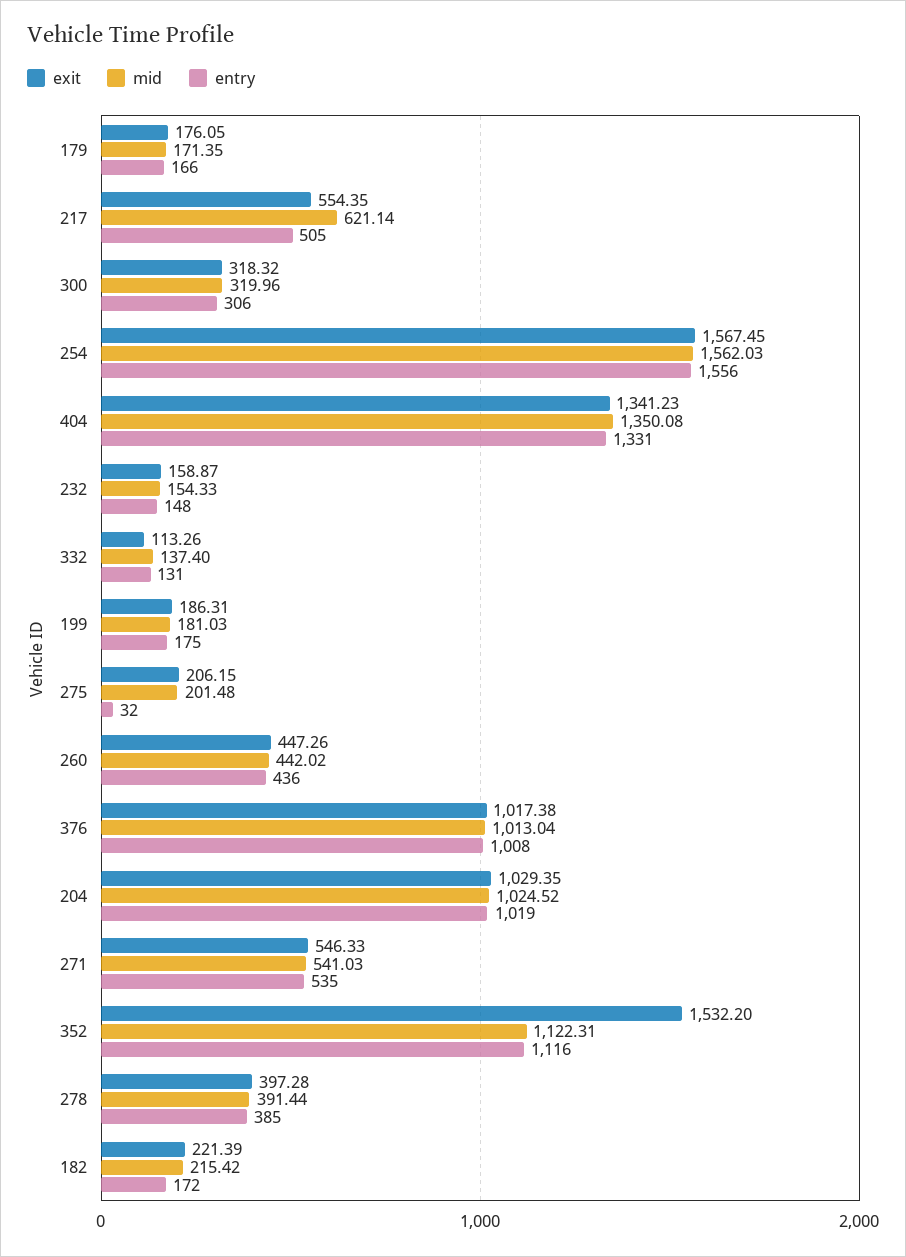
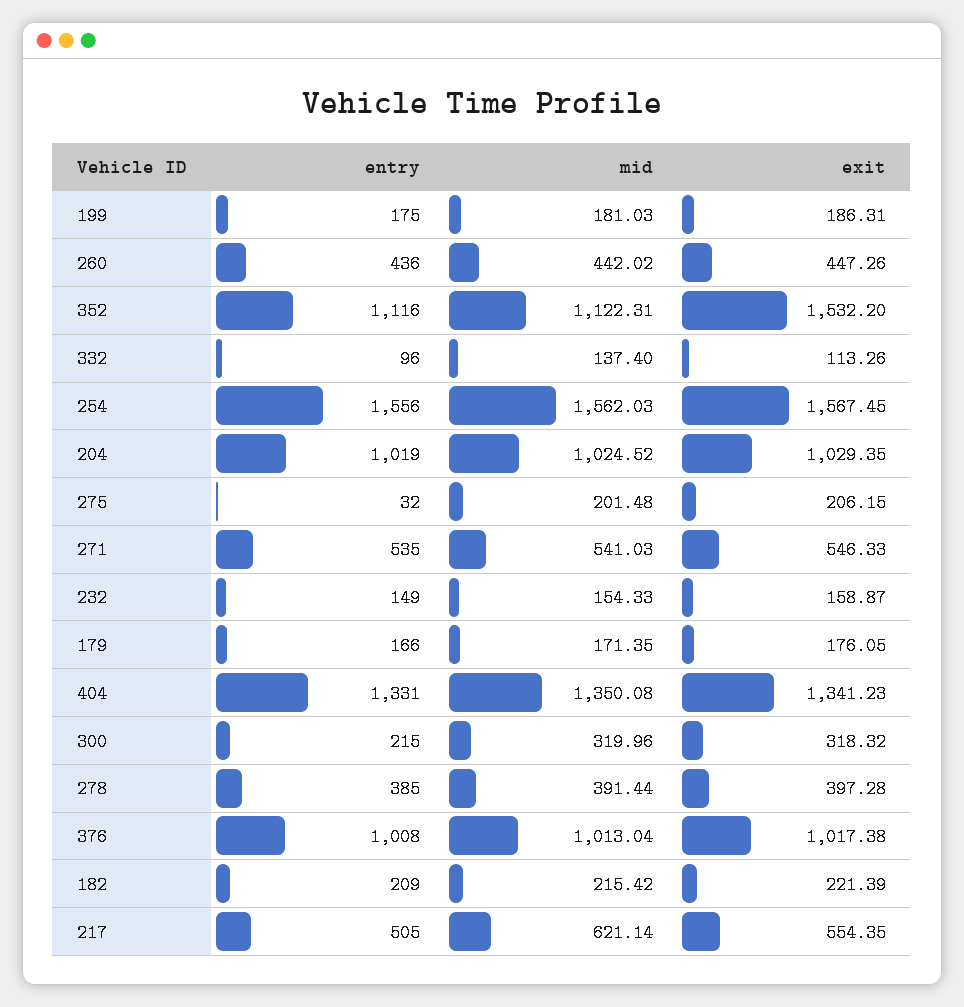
  {
    "exit": {
      "179": 176.05,
      "217": 554.35,
      "300": 318.32,
      "254": 1567.45,
      "404": 1341.23,
      "232": 158.87,
      "332": 113.26,
      "199": 186.31,
      "275": 206.15,
      "260": 447.26,
      "376": 1017.38,
      "204": 1029.35,
      "271": 546.33,
      "352": 1532.2,
      "278": 397.28,
      "182": 221.39
    },
    "mid": {
      "179": 171.35,
      "217": 621.14,
      "300": 319.96,
      "254": 1562.03,
      "404": 1350.08,
      "232": 154.33,
      "332": 137.4,
      "199": 181.03,
      "275": 201.48,
      "260": 442.02,
      "376": 1013.04,
      "204": 1024.52,
      "271": 541.03,
      "352": 1122.31,
      "278": 391.44,
      "182": 215.42
    },
    "entry": {
      "179": 166,
      "217": 505,
-     "300": 306,
+     "300": 215,
      "254": 1556,
      "404": 1331,
-     "232": 148,
+     "232": 149,
-     "332": 131,
+     "332": 96,
      "199": 175,
      "275": 32,
      "260": 436,
      "376": 1008,
      "204": 1019,
      "271": 535,
      "352": 1116,
      "278": 385,
-     "182": 172
+     "182": 209
    }
  }

